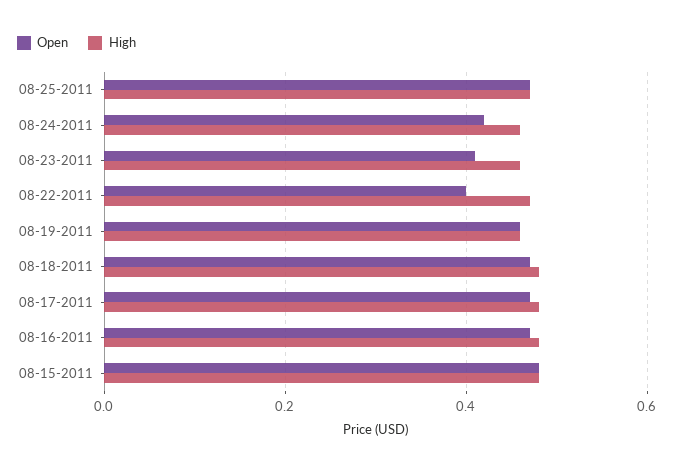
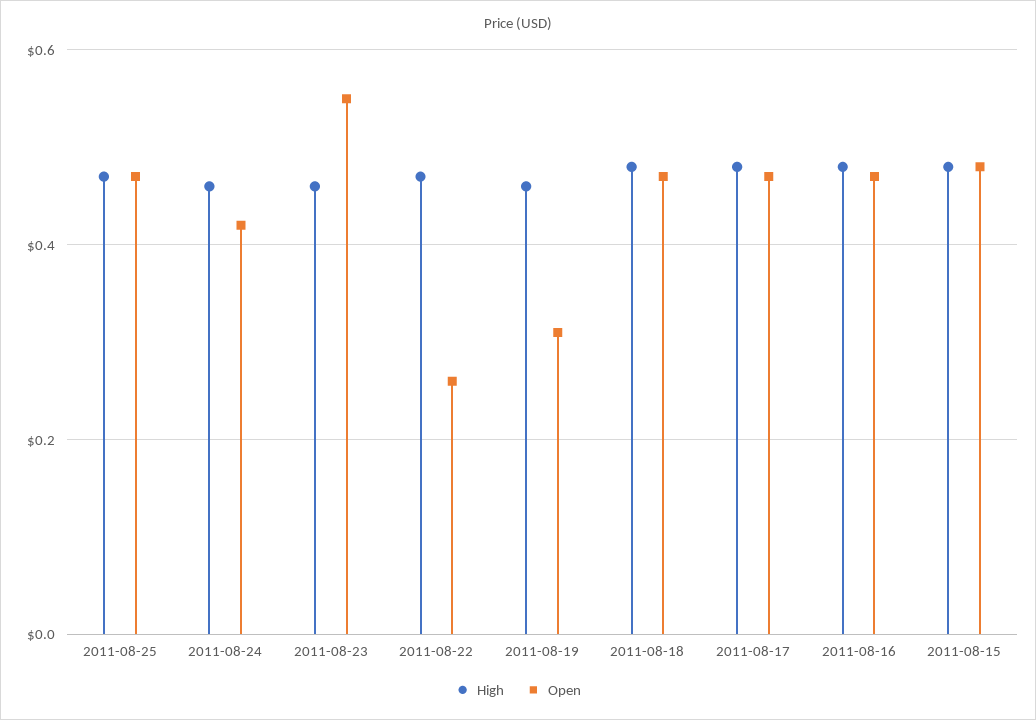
  {
    "Open": {
      "08-25-2011": 0.45,
      "08-24-2011": 0.4,
-     "08-23-2011": 0.4,
+     "08-23-2011": 0.55,
-     "08-22-2011": 0.4,
+     "08-22-2011": 0.25,
-     "08-19-2011": 0.45,
+     "08-19-2011": 0.3,
      "08-18-2011": 0.45,
      "08-17-2011": 0.45,
      "08-16-2011": 0.45,
      "08-15-2011": 0.5
    },
    "High": {
      "08-25-2011": 0.45,
      "08-24-2011": 0.45,
      "08-23-2011": 0.45,
      "08-22-2011": 0.45,
      "08-19-2011": 0.45,
      "08-18-2011": 0.5,
      "08-17-2011": 0.5,
      "08-16-2011": 0.5,
      "08-15-2011": 0.5
    }
  }

